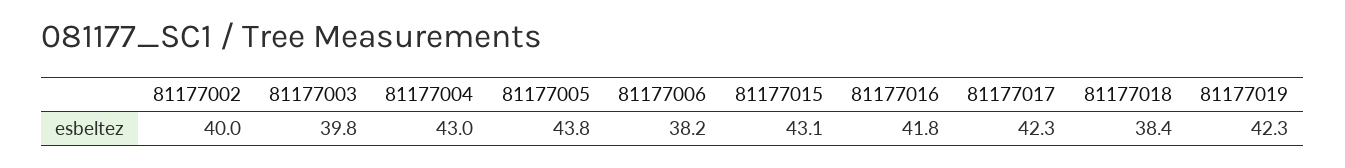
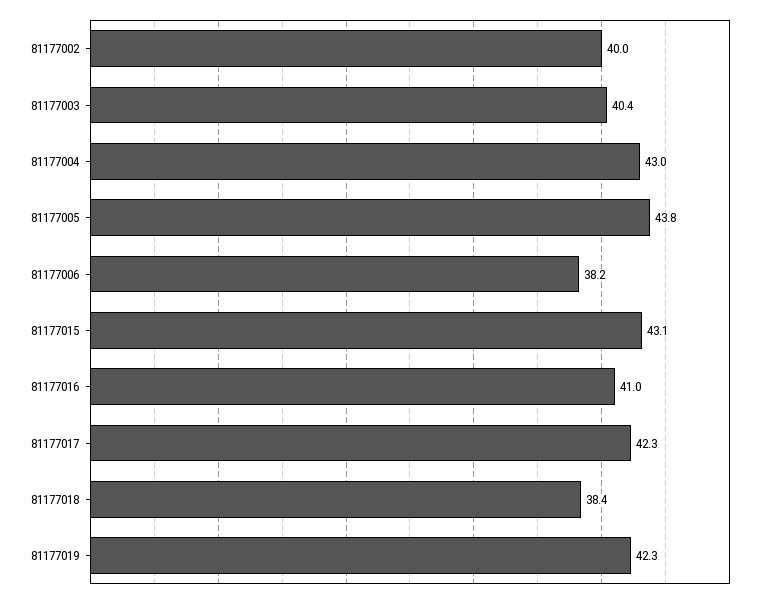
  {
    "81177002": 40,
-   "81177003": 39.8,
+   "81177003": 40.4,
    "81177004": 43,
    "81177005": 43.8,
    "81177006": 38.2,
    "81177015": 43.1,
-   "81177016": 41.8,
+   "81177016": 41,
    "81177017": 42.3,
    "81177018": 38.4,
    "81177019": 42.3
  }

